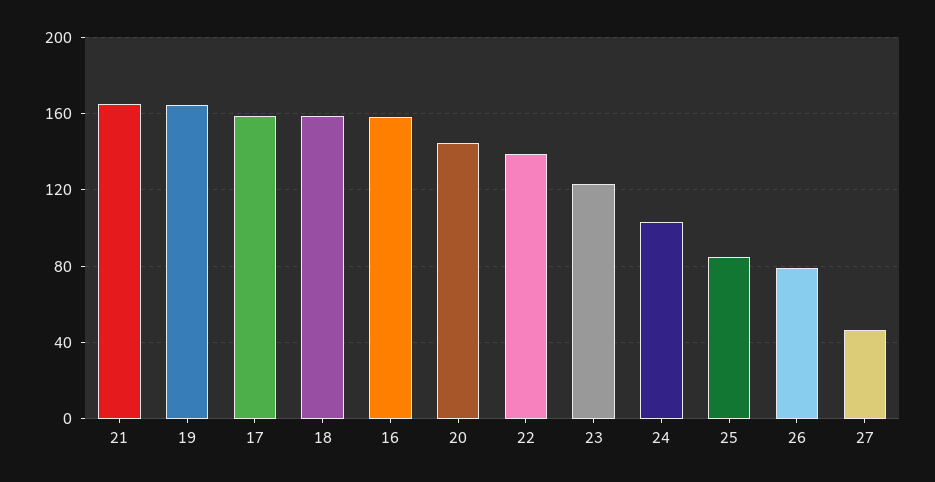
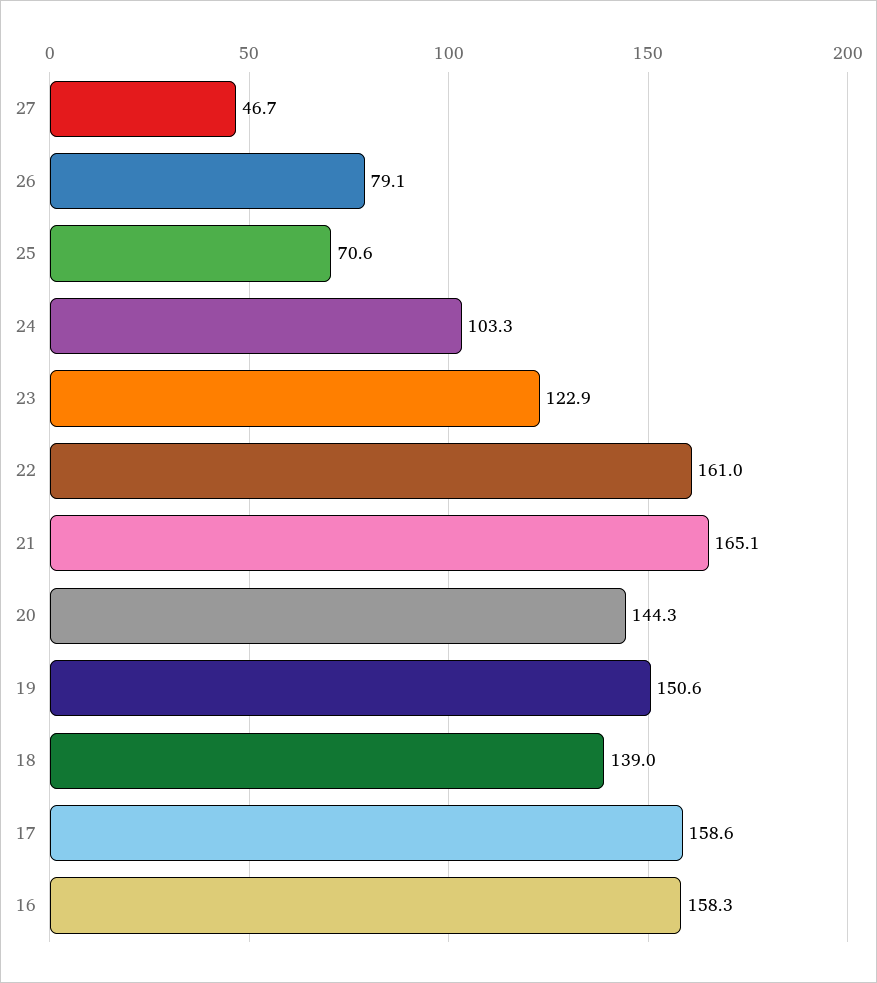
  {
    "21": 165.1,
-   "19": 165,
+   "19": 150.6,
    "17": 158.6,
-   "18": 160,
+   "18": 139,
    "16": 158.3,
    "20": 144.3,
-   "22": 140,
+   "22": 161,
    "23": 122.9,
    "24": 103.3,
-   "25": 85,
+   "25": 70.6,
    "26": 79.1,
    "27": 46.7
  }

